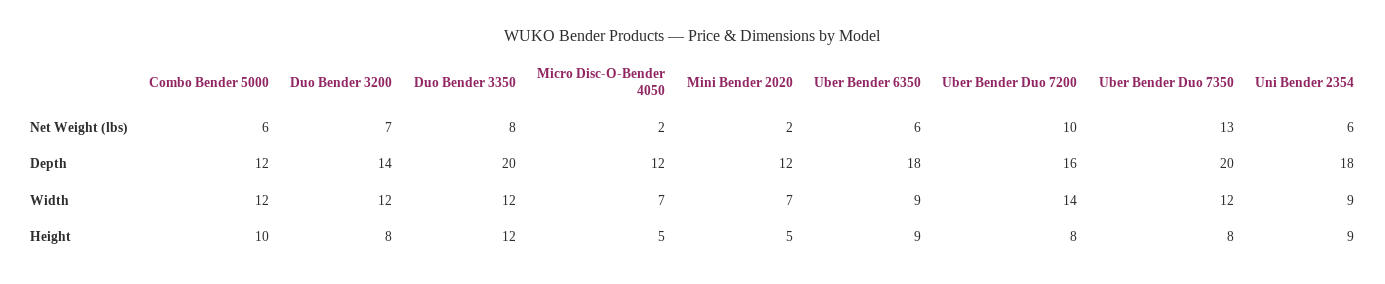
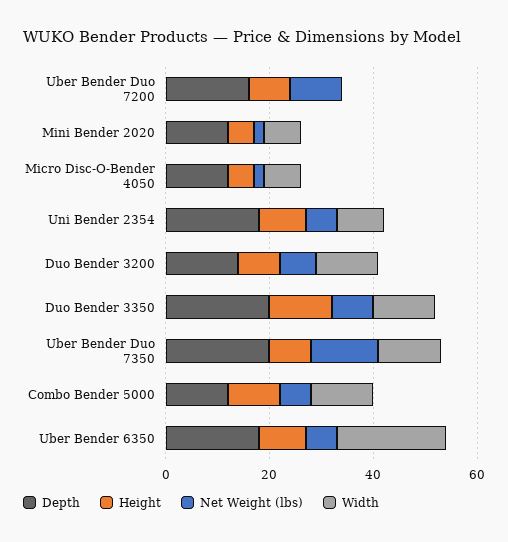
  {
    "Net Weight (lbs)": {
      "Combo Bender 5000": 6,
      "Duo Bender 3200": 7,
      "Duo Bender 3350": 8,
      "Micro Disc-O-Bender 4050": 2,
      "Mini Bender 2020": 2,
      "Uber Bender 6350": 6,
      "Uber Bender Duo 7200": 10,
      "Uber Bender Duo 7350": 13,
      "Uni Bender 2354": 6
    },
    "Depth": {
      "Combo Bender 5000": 12,
      "Duo Bender 3200": 14,
      "Duo Bender 3350": 20,
      "Micro Disc-O-Bender 4050": 12,
      "Mini Bender 2020": 12,
      "Uber Bender 6350": 18,
      "Uber Bender Duo 7200": 16,
      "Uber Bender Duo 7350": 20,
      "Uni Bender 2354": 18
    },
    "Width": {
      "Combo Bender 5000": 12,
      "Duo Bender 3200": 12,
      "Duo Bender 3350": 12,
      "Micro Disc-O-Bender 4050": 7,
      "Mini Bender 2020": 7,
-     "Uber Bender 6350": 9,
+     "Uber Bender 6350": 20,
-     "Uber Bender Duo 7200": 14,
+     "Uber Bender Duo 7200": 0,
      "Uber Bender Duo 7350": 12,
      "Uni Bender 2354": 9
    },
    "Height": {
      "Combo Bender 5000": 10,
      "Duo Bender 3200": 8,
      "Duo Bender 3350": 12,
      "Micro Disc-O-Bender 4050": 5,
      "Mini Bender 2020": 5,
      "Uber Bender 6350": 9,
      "Uber Bender Duo 7200": 8,
      "Uber Bender Duo 7350": 8,
      "Uni Bender 2354": 9
    }
  }

